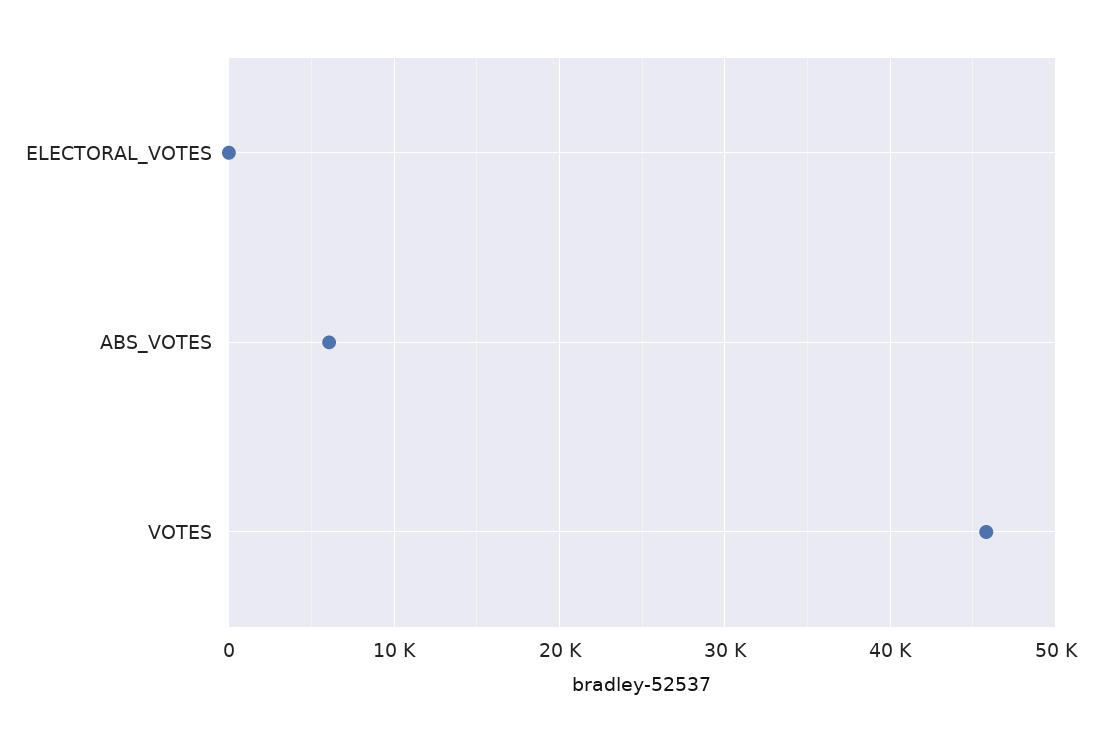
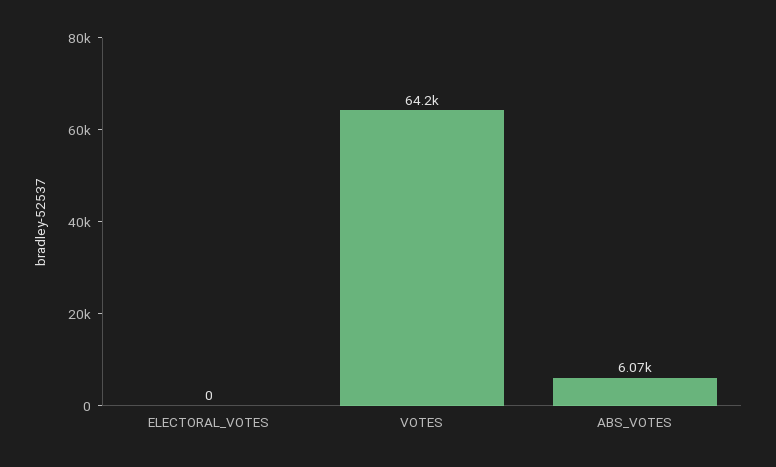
  {
    "ELECTORAL_VOTES": 0,
    "ABS_VOTES": 6070,
-   "VOTES": 46000
+   "VOTES": 64200
  }

